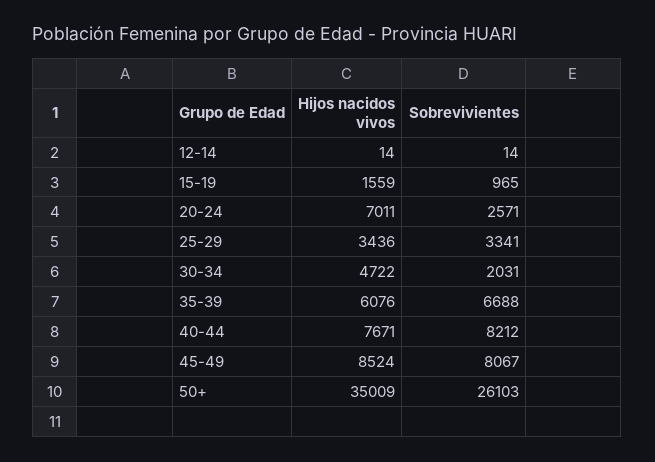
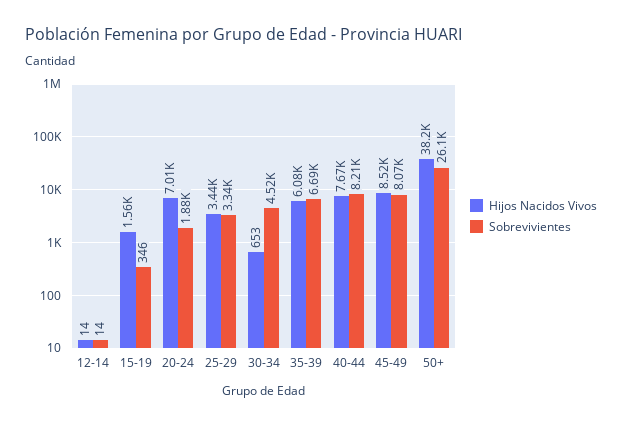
  {
    "Hijos nacidos vivos": {
      "12-14": 14,
      "15-19": 1559,
      "20-24": 7011,
      "25-29": 3436,
-     "30-34": 4722,
+     "30-34": 653,
      "35-39": 6076,
      "40-44": 7671,
      "45-49": 8524,
-     "50+": 35009
+     "50+": 38200
    },
    "Sobrevivientes": {
      "12-14": 14,
-     "15-19": 965,
+     "15-19": 346,
-     "20-24": 2571,
+     "20-24": 1880,
      "25-29": 3341,
-     "30-34": 2031,
+     "30-34": 4520,
      "35-39": 6688,
      "40-44": 8212,
      "45-49": 8067,
      "50+": 26103
    }
  }

